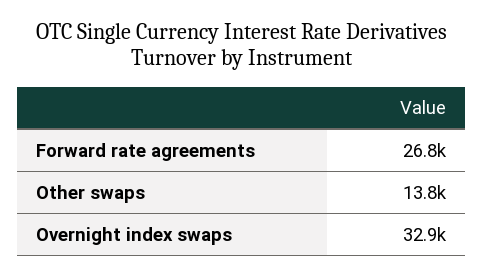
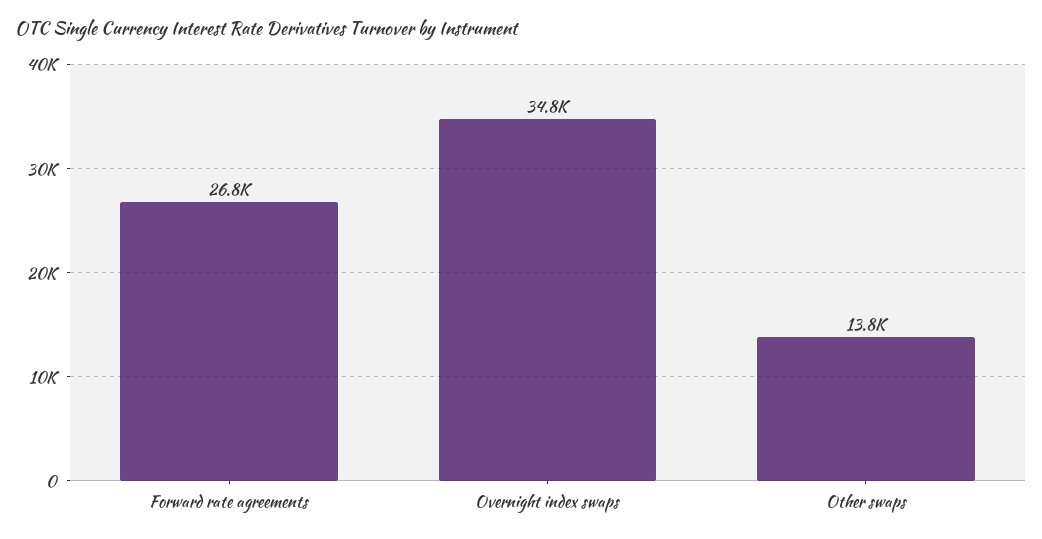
  {
    "Forward rate agreements": 26800,
    "Other swaps": 13800,
-   "Overnight index swaps": 32900
+   "Overnight index swaps": 34800
  }

